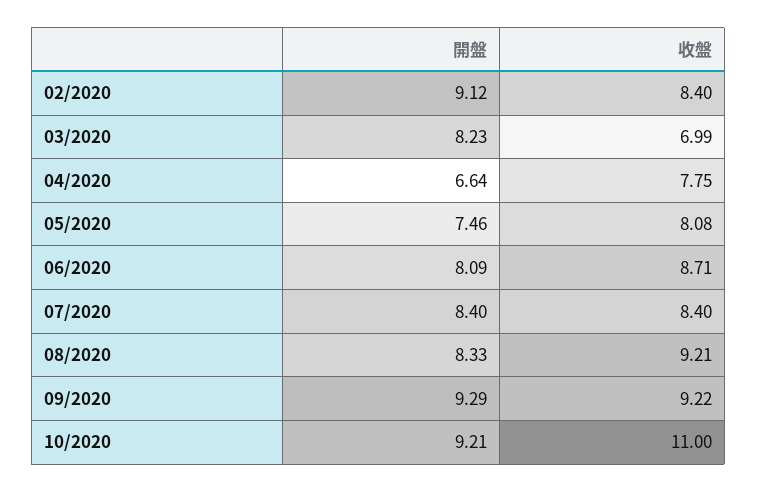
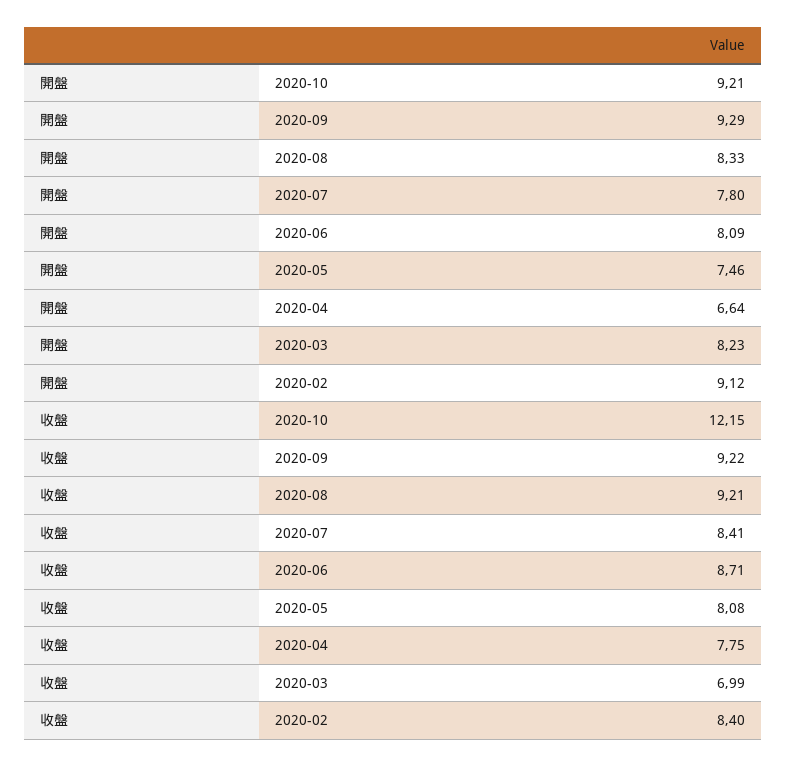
  {
    "開盤": {
      "02/2020": 9.12,
      "03/2020": 8.23,
      "04/2020": 6.64,
      "05/2020": 7.46,
      "06/2020": 8.09,
-     "07/2020": 8.4,
+     "07/2020": 7.8,
      "08/2020": 8.33,
      "09/2020": 9.29,
      "10/2020": 9.21
    },
    "收盤": {
      "02/2020": 8.4,
      "03/2020": 6.99,
      "04/2020": 7.75,
      "05/2020": 8.08,
      "06/2020": 8.71,
-     "07/2020": 8.4,
+     "07/2020": 8.41,
      "08/2020": 9.21,
      "09/2020": 9.22,
-     "10/2020": 11
+     "10/2020": 12.15
    }
  }

